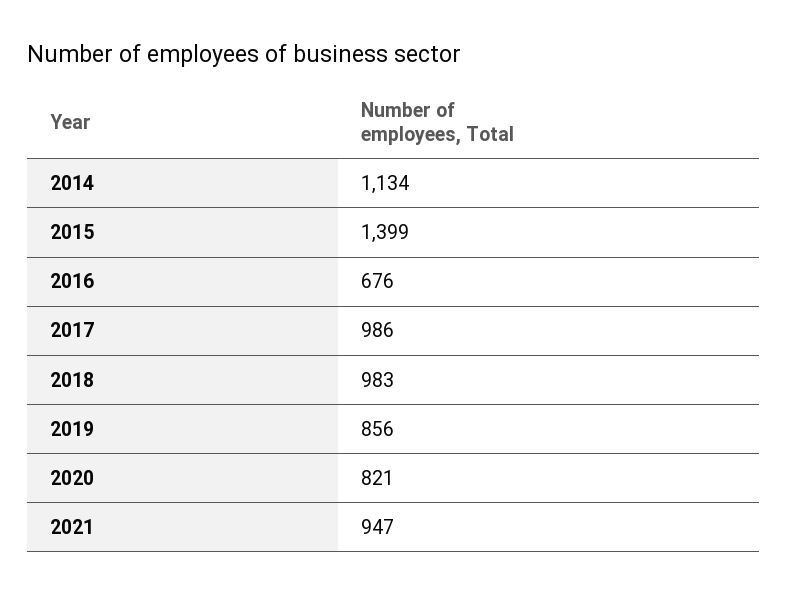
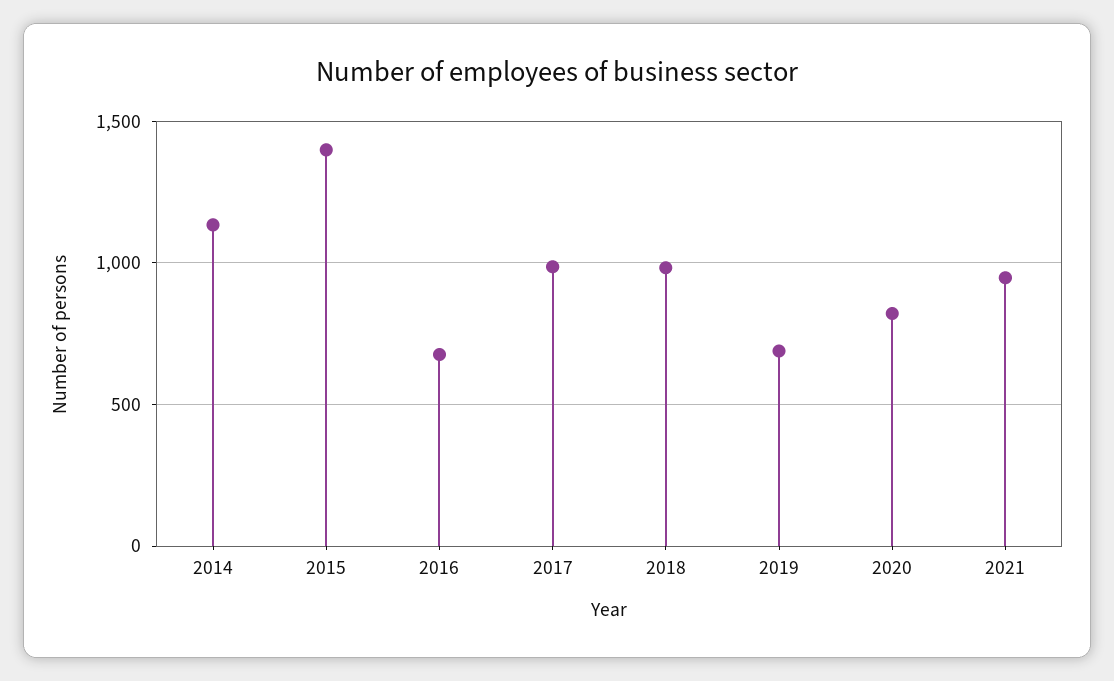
  {
    "2014": 1134,
    "2015": 1399,
    "2016": 676,
    "2017": 986,
    "2018": 983,
-   "2019": 856,
+   "2019": 700,
    "2020": 821,
    "2021": 947
  }

